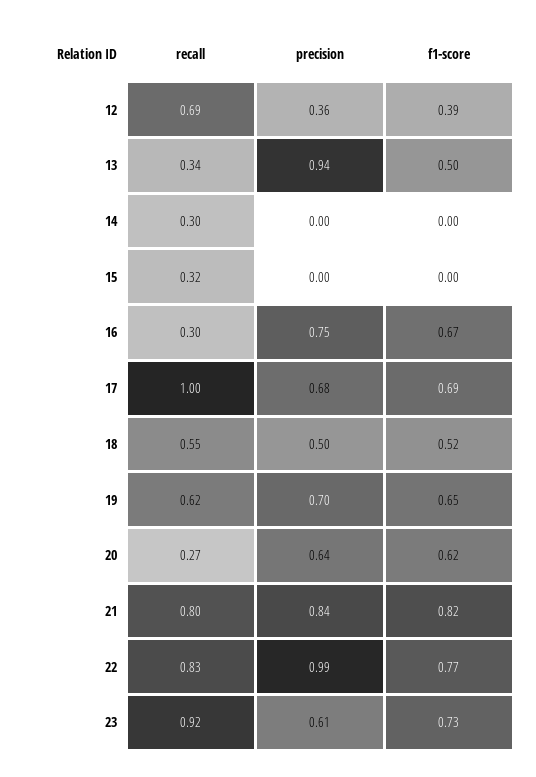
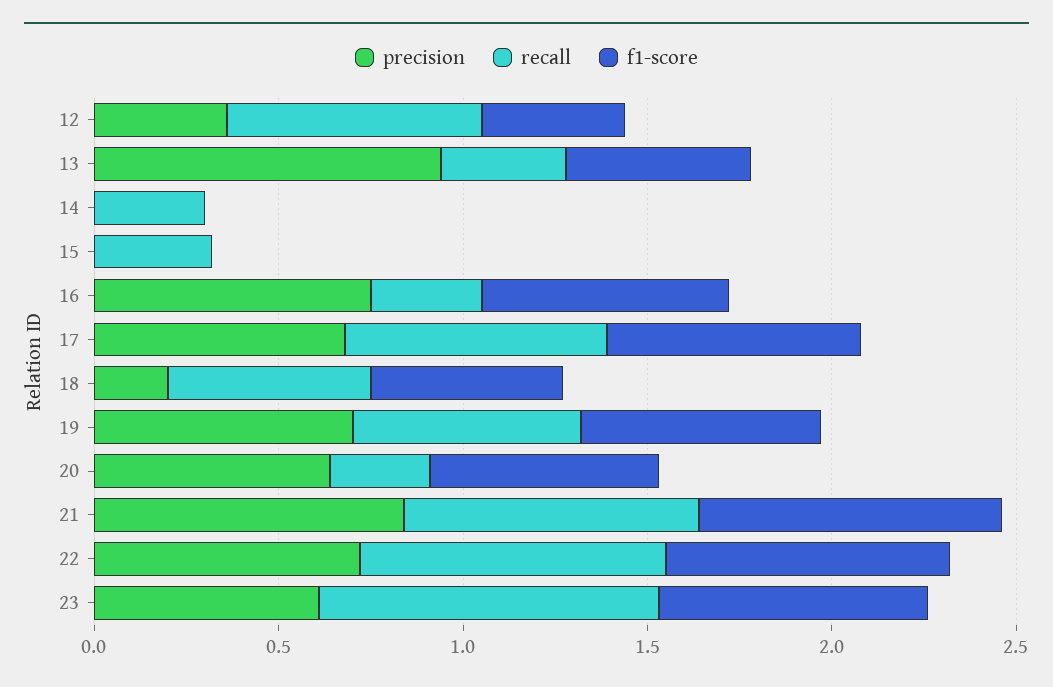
  {
    "recall": {
      "12": 0.69,
      "13": 0.34,
      "14": 0.3,
      "15": 0.32,
      "16": 0.3,
-     "17": 1,
+     "17": 0.7,
      "18": 0.55,
      "19": 0.62,
      "20": 0.27,
      "21": 0.8,
      "22": 0.83,
      "23": 0.92
    },
    "precision": {
      "12": 0.36,
      "13": 0.94,
      "14": 0,
      "15": 0,
      "16": 0.75,
      "17": 0.68,
-     "18": 0.5,
+     "18": 0.2,
      "19": 0.7,
      "20": 0.64,
      "21": 0.84,
-     "22": 0.99,
+     "22": 0.7,
      "23": 0.61
    },
    "f1-score": {
      "12": 0.39,
      "13": 0.5,
      "14": 0,
      "15": 0,
      "16": 0.67,
      "17": 0.69,
      "18": 0.52,
      "19": 0.65,
      "20": 0.62,
      "21": 0.82,
      "22": 0.77,
      "23": 0.73
    }
  }

